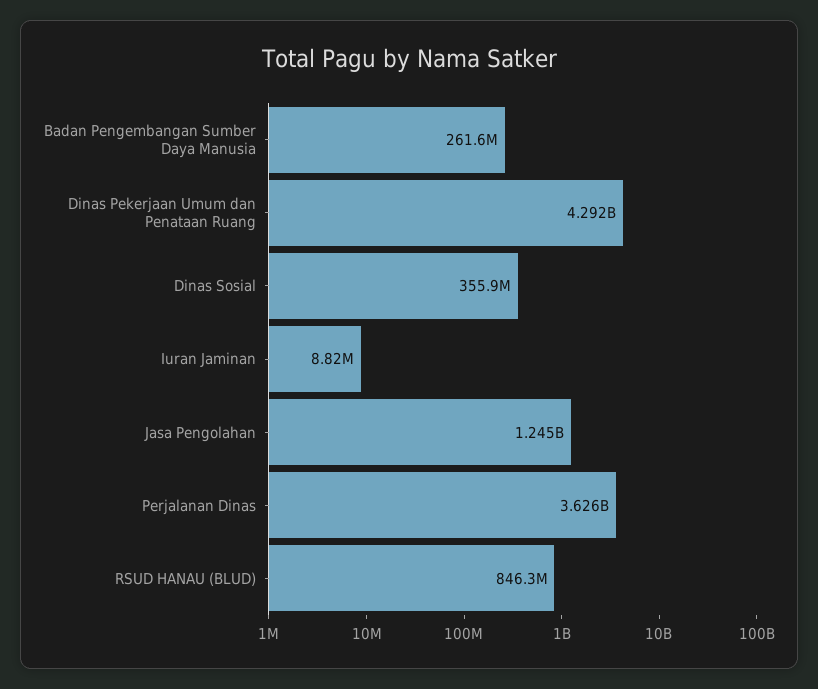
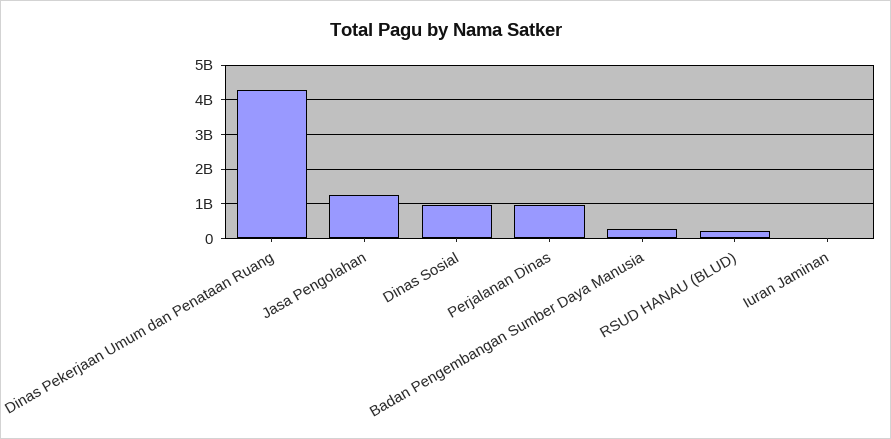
  {
    "Badan Pengembangan Sumber Daya Manusia": 261600000,
    "Dinas Pekerjaan Umum dan Penataan Ruang": 4292000000,
-   "Dinas Sosial": 355900000,
+   "Dinas Sosial": 1000000000,
    "Iuran Jaminan": 8820000,
    "Jasa Pengolahan": 1245000000,
-   "Perjalanan Dinas": 3626000000,
+   "Perjalanan Dinas": 1000000000,
-   "RSUD HANAU (BLUD)": 846300000
+   "RSUD HANAU (BLUD)": 200000000
  }

